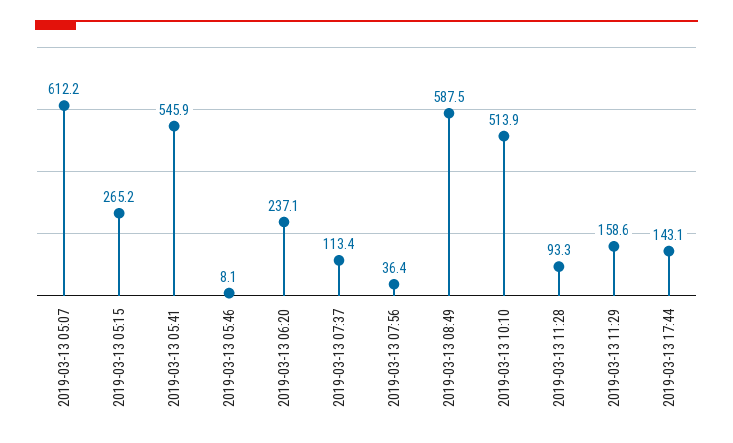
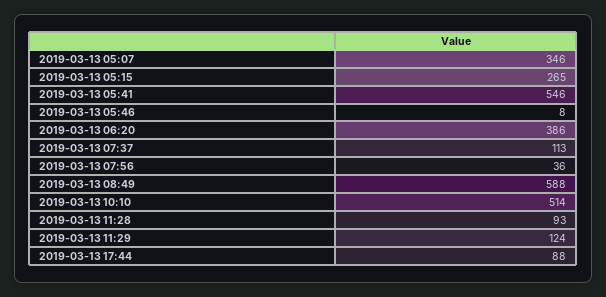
  {
-   "2019-03-13 05:07": 612.2,
+   "2019-03-13 05:07": 346,
    "2019-03-13 05:15": 265.2,
    "2019-03-13 05:41": 545.9,
    "2019-03-13 05:46": 8.1,
-   "2019-03-13 06:20": 237.1,
+   "2019-03-13 06:20": 386,
    "2019-03-13 07:37": 113.4,
    "2019-03-13 07:56": 36.4,
    "2019-03-13 08:49": 587.5,
    "2019-03-13 10:10": 513.9,
    "2019-03-13 11:28": 93.3,
-   "2019-03-13 11:29": 158.6,
+   "2019-03-13 11:29": 124,
-   "2019-03-13 17:44": 143.1
+   "2019-03-13 17:44": 88
  }

